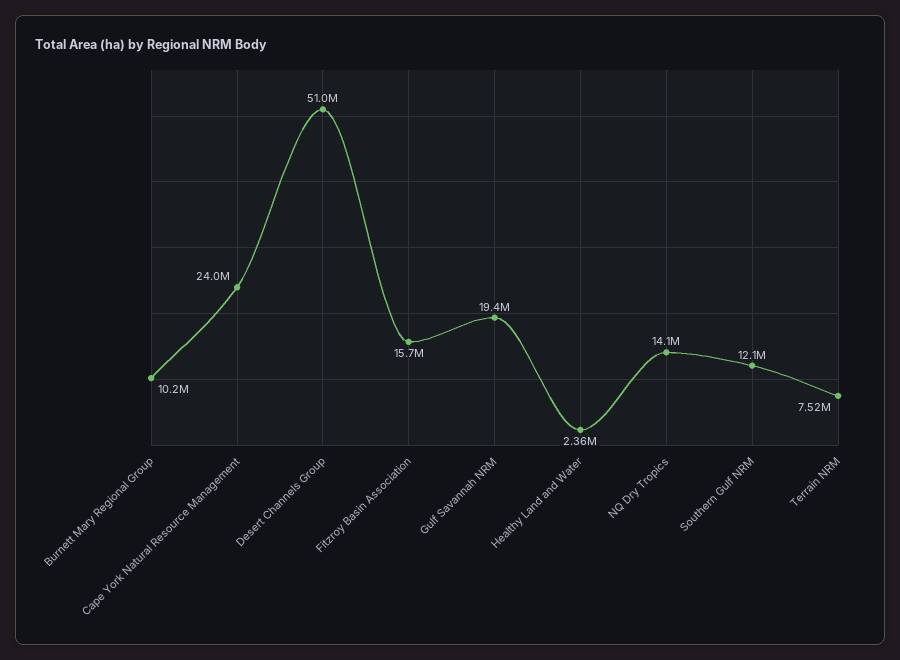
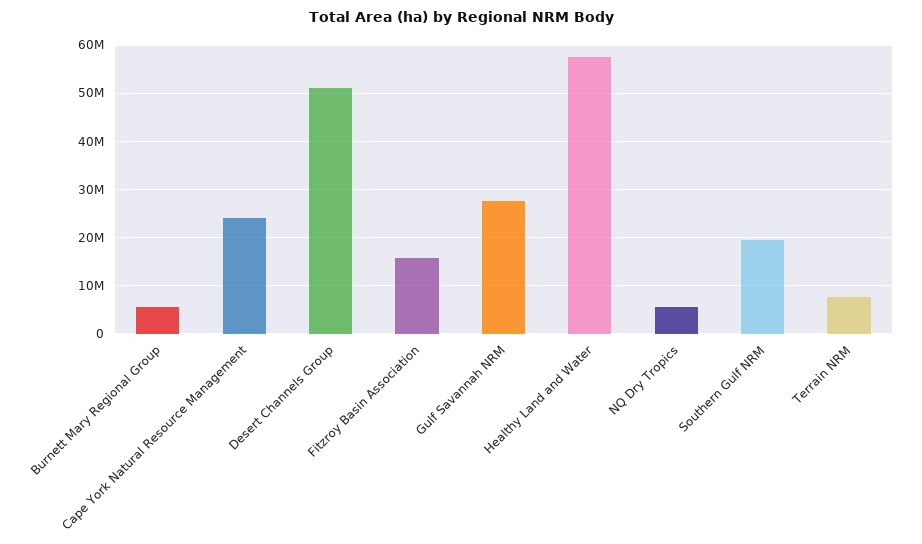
  {
-   "Burnett Mary Regional Group": 10200000,
+   "Burnett Mary Regional Group": 6000000,
    "Cape York Natural Resource Management": 24000000,
    "Desert Channels Group": 51000000,
    "Fitzroy Basin Association": 15700000,
-   "Gulf Savannah NRM": 19400000,
+   "Gulf Savannah NRM": 28000000,
-   "Healthy Land and Water": 2360000,
+   "Healthy Land and Water": 58000000,
-   "NQ Dry Tropics": 14100000,
+   "NQ Dry Tropics": 6000000,
-   "Southern Gulf NRM": 12100000,
+   "Southern Gulf NRM": 20000000,
    "Terrain NRM": 7520000
  }

